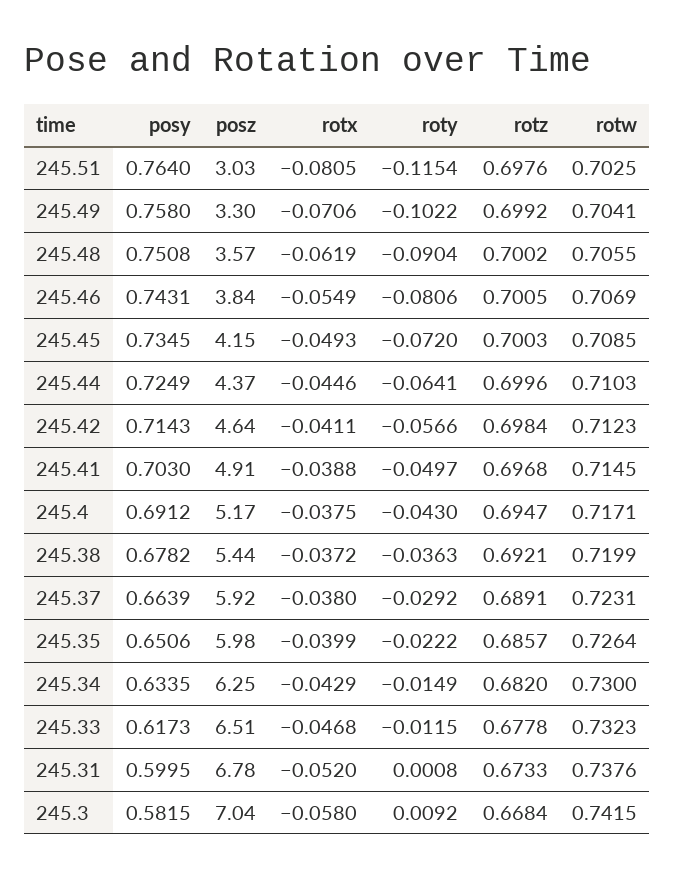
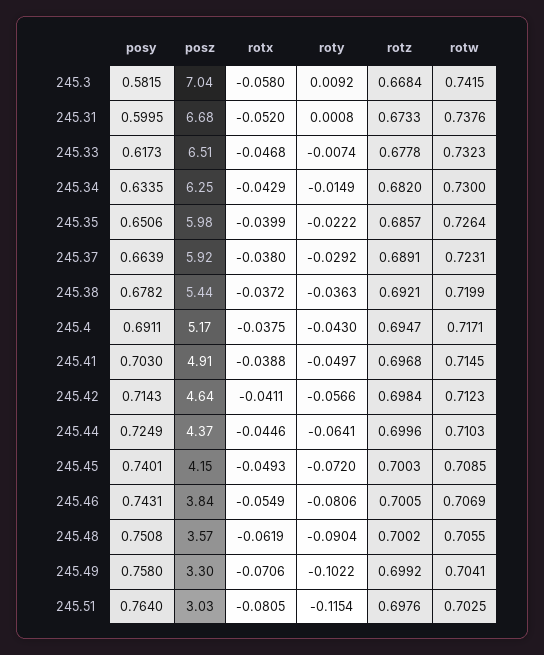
  {
    "posy": {
      "245.51": 0.764,
      "245.49": 0.758,
      "245.48": 0.7508,
      "245.46": 0.7431,
-     "245.45": 0.7345,
+     "245.45": 0.7401,
      "245.44": 0.7249,
      "245.42": 0.7143,
      "245.41": 0.703,
-     "245.4": 0.6912,
+     "245.4": 0.6911,
      "245.38": 0.6782,
      "245.37": 0.6639,
      "245.35": 0.6506,
      "245.34": 0.6335,
      "245.33": 0.6173,
      "245.31": 0.5995,
      "245.3": 0.5815
    },
    "posz": {
      "245.51": 3.03,
      "245.49": 3.3,
      "245.48": 3.57,
      "245.46": 3.84,
      "245.45": 4.15,
      "245.44": 4.37,
      "245.42": 4.64,
      "245.41": 4.91,
      "245.4": 5.17,
      "245.38": 5.44,
      "245.37": 5.92,
      "245.35": 5.98,
      "245.34": 6.25,
      "245.33": 6.51,
-     "245.31": 6.78,
+     "245.31": 6.68,
      "245.3": 7.04
    },
    "rotx": {
      "245.51": -0.0805,
      "245.49": -0.0706,
      "245.48": -0.0619,
      "245.46": -0.0549,
      "245.45": -0.0493,
      "245.44": -0.0446,
      "245.42": -0.0411,
      "245.41": -0.0388,
      "245.4": -0.0375,
      "245.38": -0.0372,
      "245.37": -0.038,
      "245.35": -0.0399,
      "245.34": -0.0429,
      "245.33": -0.0468,
      "245.31": -0.052,
      "245.3": -0.058
    },
    "roty": {
      "245.51": -0.1154,
      "245.49": -0.1022,
      "245.48": -0.0904,
      "245.46": -0.0806,
      "245.45": -0.072,
      "245.44": -0.0641,
      "245.42": -0.0566,
      "245.41": -0.0497,
      "245.4": -0.043,
      "245.38": -0.0363,
      "245.37": -0.0292,
      "245.35": -0.0222,
      "245.34": -0.0149,
-     "245.33": -0.0115,
+     "245.33": -0.0074,
      "245.31": 0.0008,
      "245.3": 0.0092
    },
    "rotz": {
      "245.51": 0.6976,
      "245.49": 0.6992,
      "245.48": 0.7002,
      "245.46": 0.7005,
      "245.45": 0.7003,
      "245.44": 0.6996,
      "245.42": 0.6984,
      "245.41": 0.6968,
      "245.4": 0.6947,
      "245.38": 0.6921,
      "245.37": 0.6891,
      "245.35": 0.6857,
      "245.34": 0.682,
      "245.33": 0.6778,
      "245.31": 0.6733,
      "245.3": 0.6684
    },
    "rotw": {
      "245.51": 0.7025,
      "245.49": 0.7041,
      "245.48": 0.7055,
      "245.46": 0.7069,
      "245.45": 0.7085,
      "245.44": 0.7103,
      "245.42": 0.7123,
      "245.41": 0.7145,
      "245.4": 0.7171,
      "245.38": 0.7199,
      "245.37": 0.7231,
      "245.35": 0.7264,
      "245.34": 0.73,
      "245.33": 0.7323,
      "245.31": 0.7376,
      "245.3": 0.7415
    }
  }

